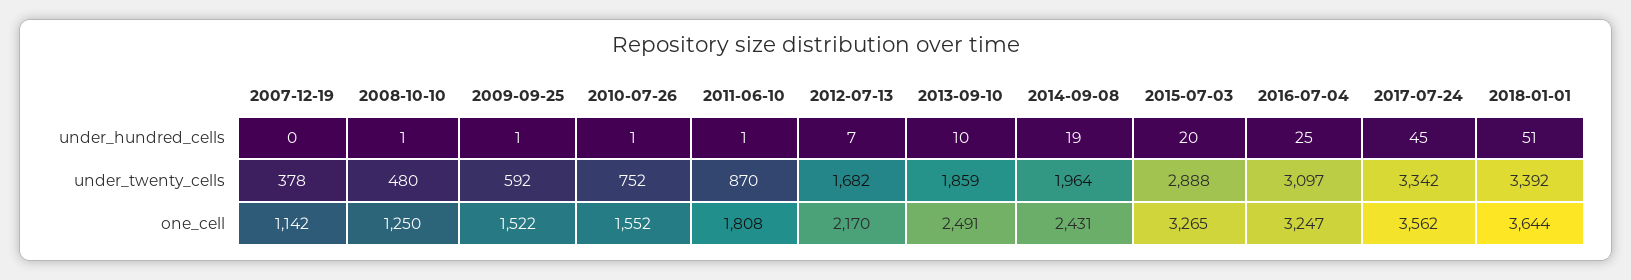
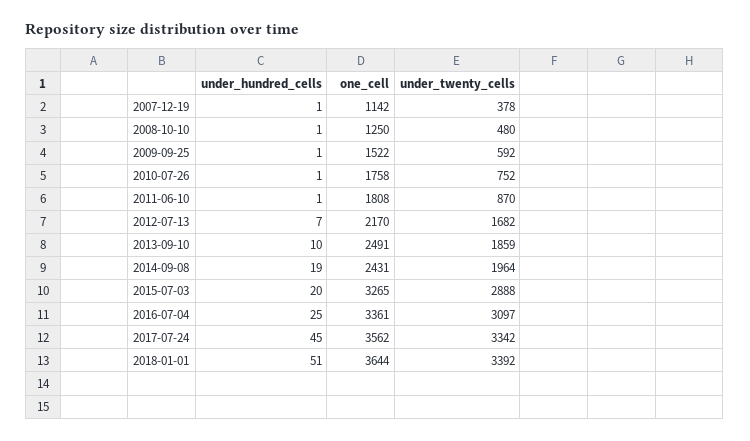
  {
    "2007-12-19": {
-     "under_hundred_cells": 0,
+     "under_hundred_cells": 1,
      "under_twenty_cells": 378,
      "one_cell": 1142
    },
    "2008-10-10": {
      "under_hundred_cells": 1,
      "under_twenty_cells": 480,
      "one_cell": 1250
    },
    "2009-09-25": {
      "under_hundred_cells": 1,
      "under_twenty_cells": 592,
      "one_cell": 1522
    },
    "2010-07-26": {
      "under_hundred_cells": 1,
      "under_twenty_cells": 752,
-     "one_cell": 1552
+     "one_cell": 1758
    },
    "2011-06-10": {
      "under_hundred_cells": 1,
      "under_twenty_cells": 870,
      "one_cell": 1808
    },
    "2012-07-13": {
      "under_hundred_cells": 7,
      "under_twenty_cells": 1682,
      "one_cell": 2170
    },
    "2013-09-10": {
      "under_hundred_cells": 10,
      "under_twenty_cells": 1859,
      "one_cell": 2491
    },
    "2014-09-08": {
      "under_hundred_cells": 19,
      "under_twenty_cells": 1964,
      "one_cell": 2431
    },
    "2015-07-03": {
      "under_hundred_cells": 20,
      "under_twenty_cells": 2888,
      "one_cell": 3265
    },
    "2016-07-04": {
      "under_hundred_cells": 25,
      "under_twenty_cells": 3097,
-     "one_cell": 3247
+     "one_cell": 3361
    },
    "2017-07-24": {
      "under_hundred_cells": 45,
      "under_twenty_cells": 3342,
      "one_cell": 3562
    },
    "2018-01-01": {
      "under_hundred_cells": 51,
      "under_twenty_cells": 3392,
      "one_cell": 3644
    }
  }

